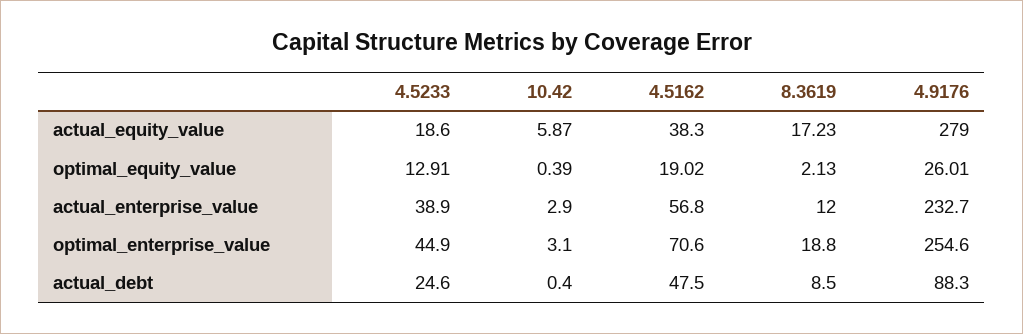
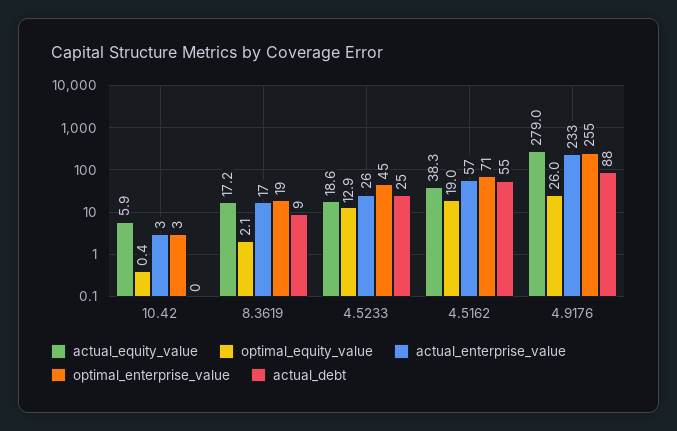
  {
    "actual_equity_value": {
      "4.5233": 18.6,
      "10.42": 5.87,
      "4.5162": 38.3,
      "8.3619": 17.23,
      "4.9176": 279
    },
    "optimal_equity_value": {
      "4.5233": 12.91,
      "10.42": 0.39,
      "4.5162": 19.02,
      "8.3619": 2.13,
      "4.9176": 26.01
    },
    "actual_enterprise_value": {
-     "4.5233": 38.9,
+     "4.5233": 26,
      "10.42": 2.9,
      "4.5162": 56.8,
-     "8.3619": 12,
+     "8.3619": 17,
      "4.9176": 232.7
    },
    "optimal_enterprise_value": {
      "4.5233": 44.9,
      "10.42": 3.1,
      "4.5162": 70.6,
      "8.3619": 18.8,
      "4.9176": 254.6
    },
    "actual_debt": {
      "4.5233": 24.6,
      "10.42": 0.4,
-     "4.5162": 47.5,
+     "4.5162": 55,
      "8.3619": 8.5,
      "4.9176": 88.3
    }
  }

